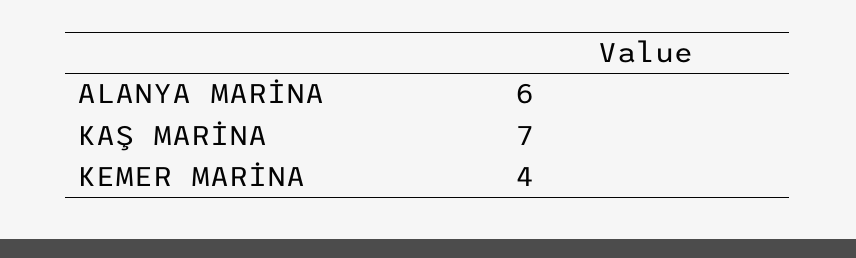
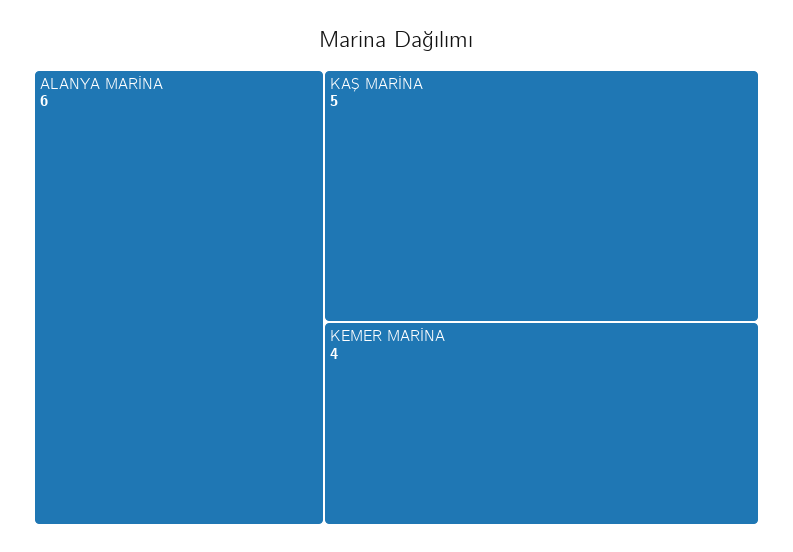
  {
    "ALANYA MARİNA": 6,
-   "KAŞ MARİNA": 7,
+   "KAŞ MARİNA": 5,
    "KEMER MARİNA": 4
  }

